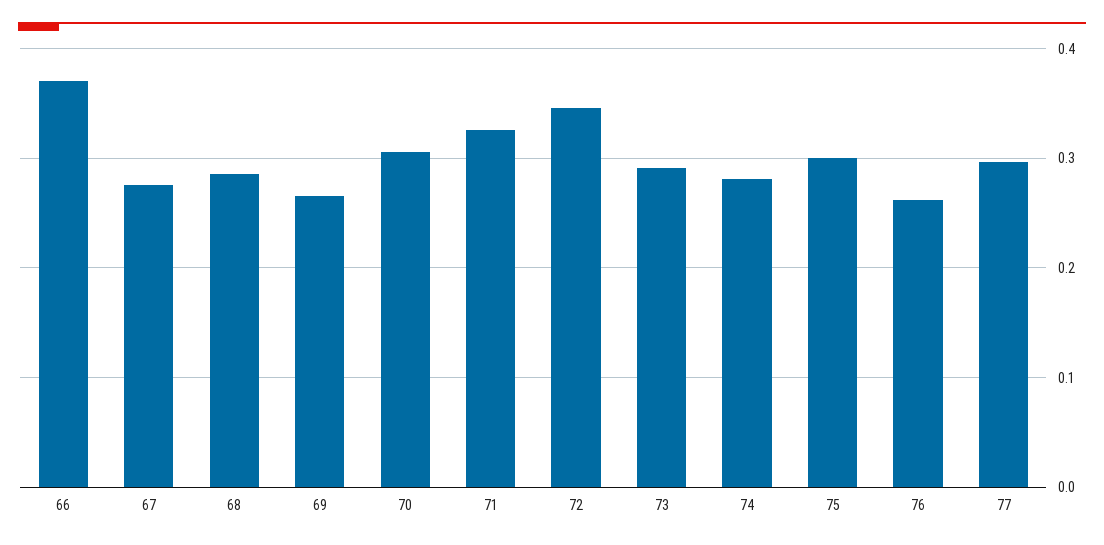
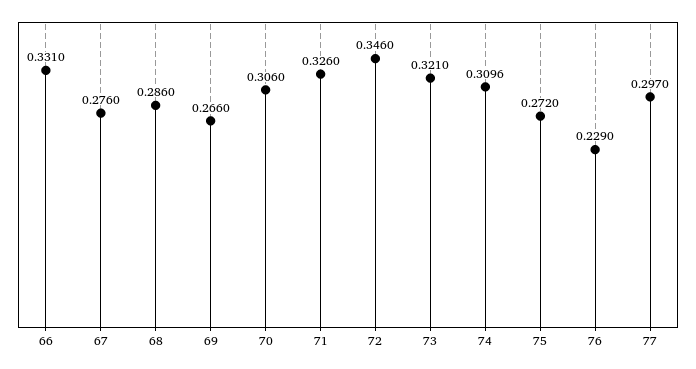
  {
-   "66": 0.37,
+   "66": 0.331,
    "67": 0.276,
    "68": 0.286,
    "69": 0.266,
    "70": 0.306,
    "71": 0.326,
    "72": 0.346,
-   "73": 0.29,
+   "73": 0.321,
-   "74": 0.28,
+   "74": 0.3096,
-   "75": 0.3,
+   "75": 0.272,
-   "76": 0.26,
+   "76": 0.229,
    "77": 0.297
  }

